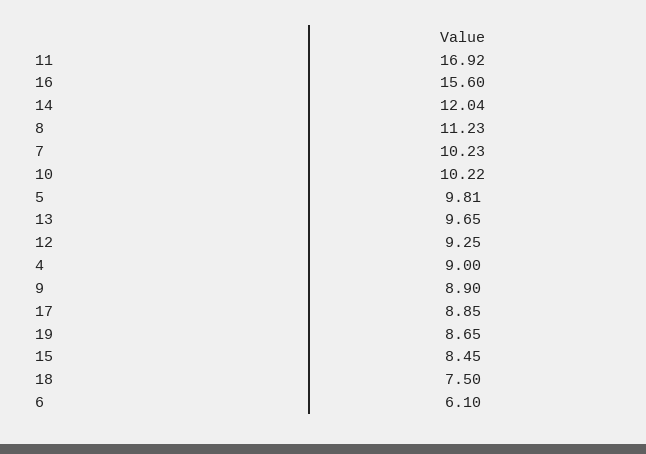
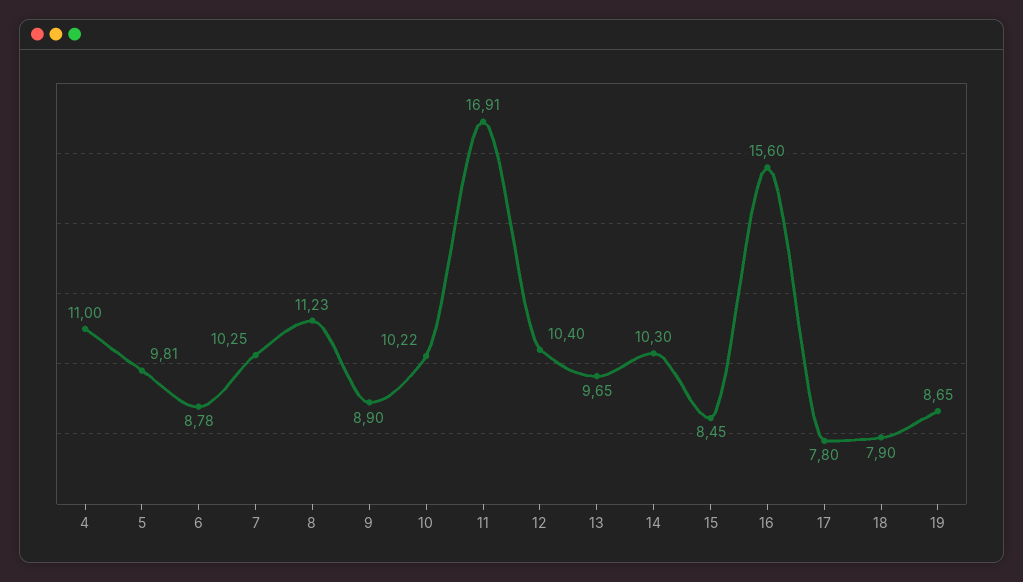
  {
-   "11": 16.92,
+   "11": 16.91,
    "16": 15.6,
-   "14": 12.04,
+   "14": 10.3,
    "8": 11.23,
-   "7": 10.23,
+   "7": 10.25,
    "10": 10.22,
    "5": 9.81,
    "13": 9.65,
-   "12": 9.25,
+   "12": 10.4,
-   "4": 9,
+   "4": 11,
    "9": 8.9,
-   "17": 8.85,
+   "17": 7.8,
    "19": 8.65,
    "15": 8.45,
-   "18": 7.5,
+   "18": 7.9,
-   "6": 6.1
+   "6": 8.78
  }

